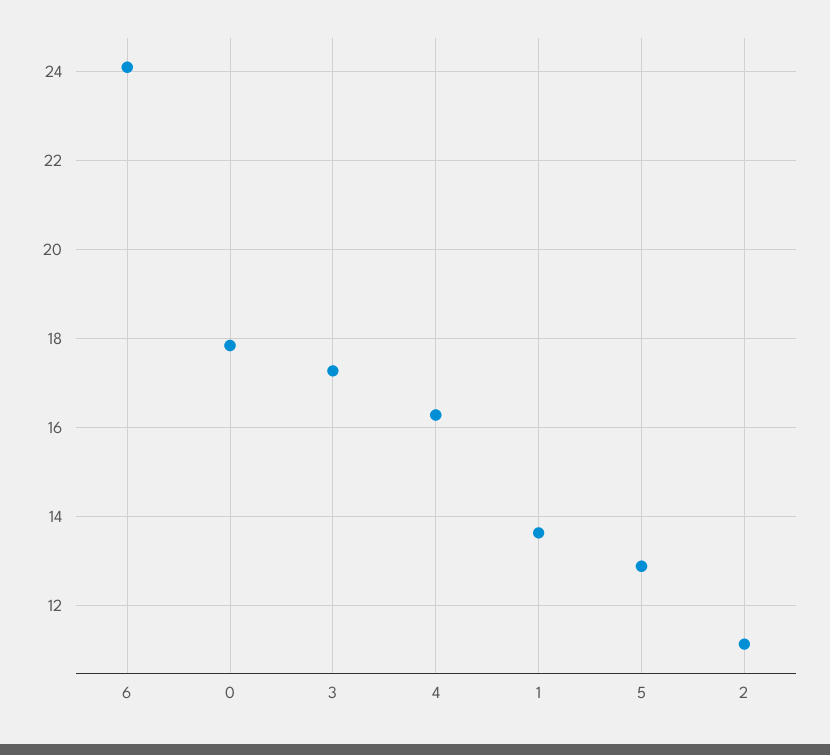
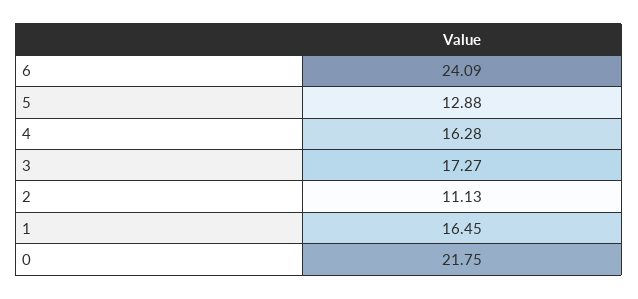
  {
    "6": 24.09,
-   "0": 17.8,
+   "0": 21.75,
    "3": 17.27,
    "4": 16.28,
-   "1": 13.6,
+   "1": 16.45,
    "5": 12.88,
    "2": 11.13
  }

